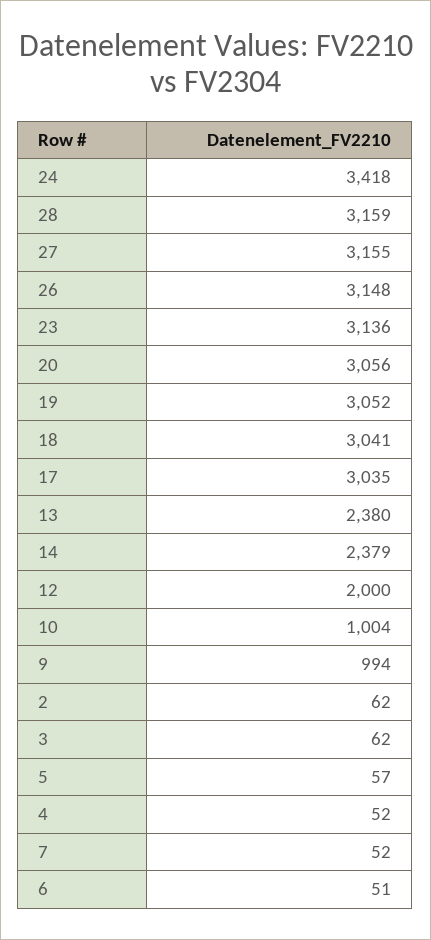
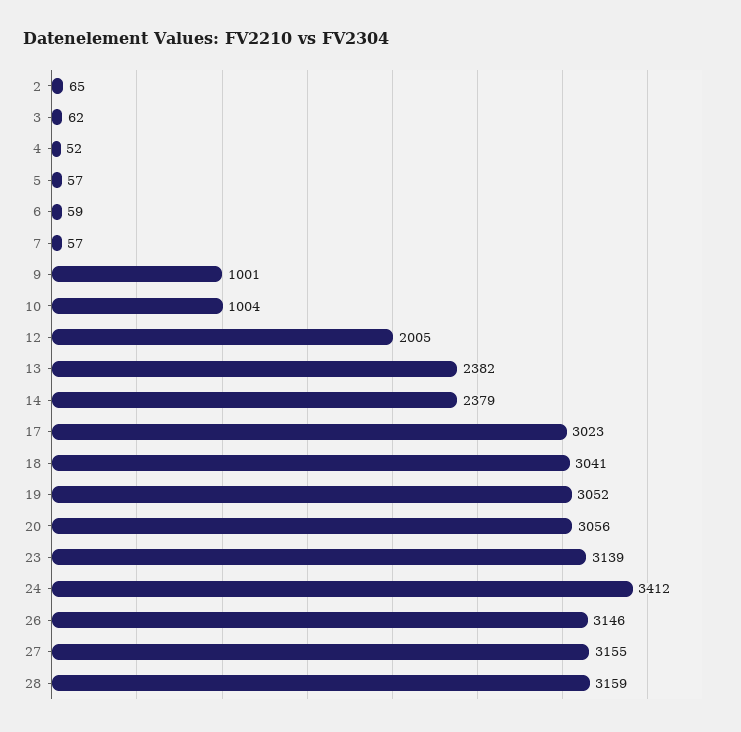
  {
-   "24": 3418,
+   "24": 3412,
    "28": 3159,
    "27": 3155,
-   "26": 3148,
+   "26": 3146,
-   "23": 3136,
+   "23": 3139,
    "20": 3056,
    "19": 3052,
    "18": 3041,
-   "17": 3035,
+   "17": 3023,
-   "13": 2380,
+   "13": 2382,
    "14": 2379,
-   "12": 2000,
+   "12": 2005,
    "10": 1004,
-   "9": 994,
+   "9": 1001,
-   "2": 62,
+   "2": 65,
    "3": 62,
    "5": 57,
    "4": 52,
-   "7": 52,
+   "7": 57,
-   "6": 51
+   "6": 59
  }

